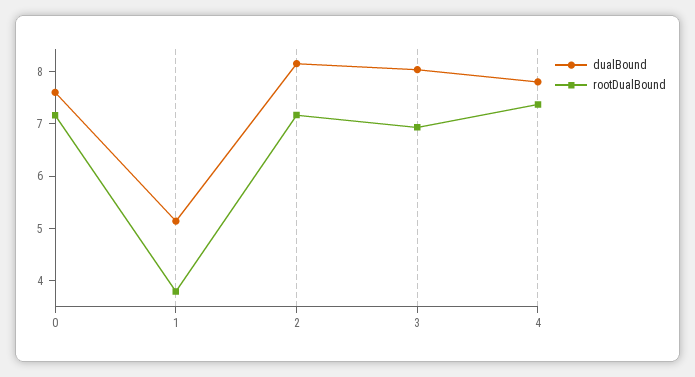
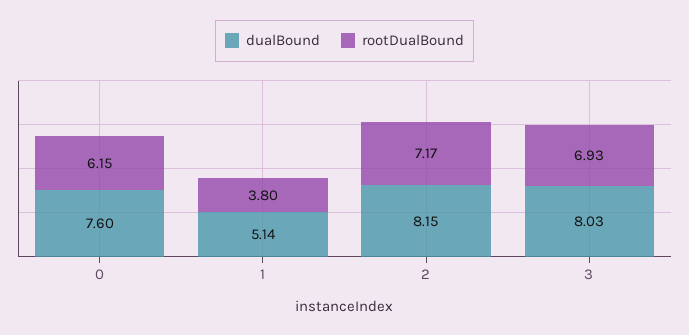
  {
    "dualBound": {
      "0": 7.6,
      "1": 5.14,
      "2": 8.15,
-     "3": 8.03,
+     "3": 8.03
-     "4": 7.8
    },
    "rootDualBound": {
-     "0": 7.2,
+     "0": 6.15,
      "1": 3.8,
      "2": 7.17,
-     "3": 6.93,
+     "3": 6.93
-     "4": 7.4
    }
  }

